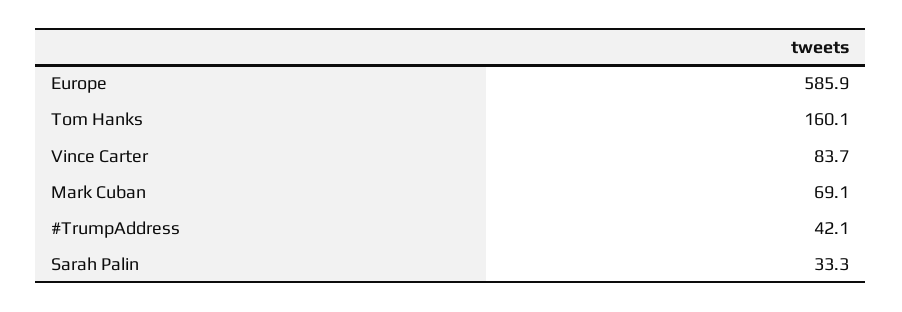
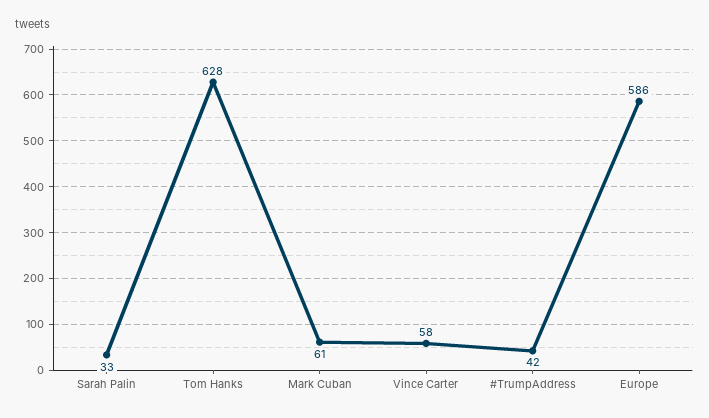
  {
    "Europe": 585.9,
-   "Tom Hanks": 160.1,
+   "Tom Hanks": 628,
-   "Vince Carter": 83.7,
+   "Vince Carter": 58,
-   "Mark Cuban": 69.1,
+   "Mark Cuban": 61,
    "#TrumpAddress": 42.1,
    "Sarah Palin": 33.3
  }

